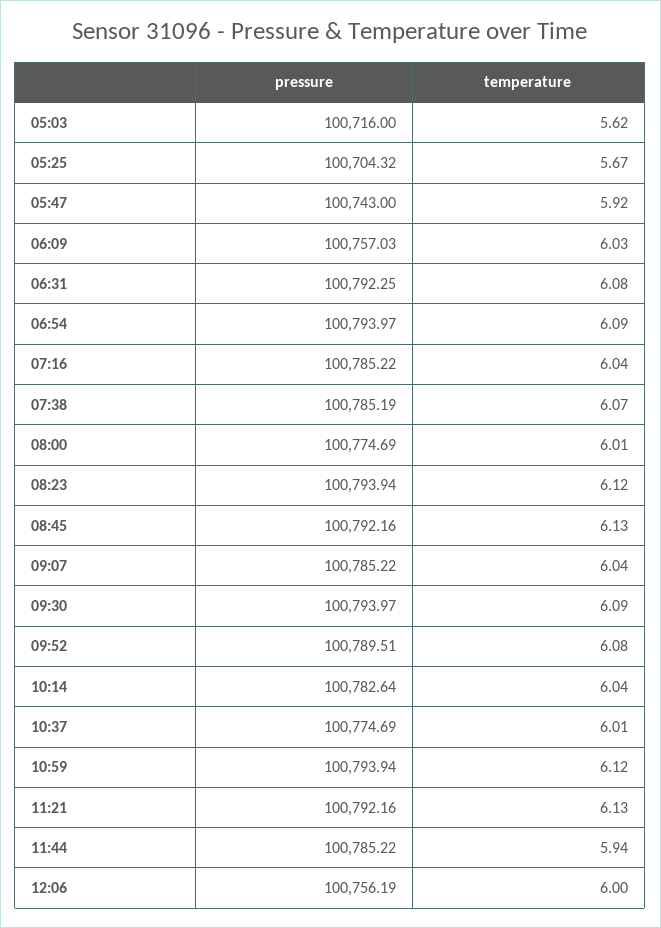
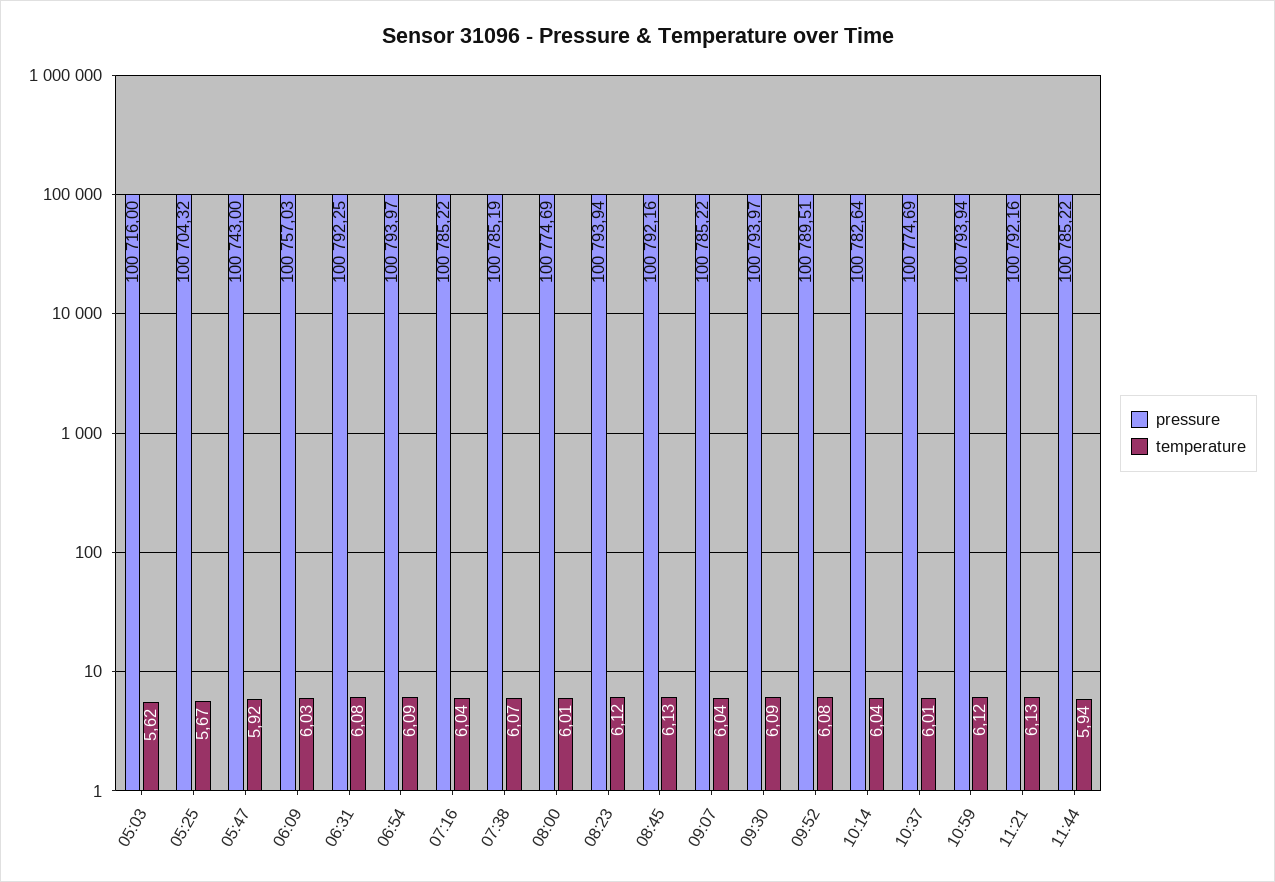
  {
    "pressure": {
      "05:03": 100716,
      "05:25": 100704.32,
      "05:47": 100743,
      "06:09": 100757.03,
      "06:31": 100792.25,
      "06:54": 100793.97,
      "07:16": 100785.22,
      "07:38": 100785.19,
      "08:00": 100774.69,
      "08:23": 100793.94,
      "08:45": 100792.16,
      "09:07": 100785.22,
      "09:30": 100793.97,
      "09:52": 100789.51,
      "10:14": 100782.64,
      "10:37": 100774.69,
      "10:59": 100793.94,
      "11:21": 100792.16,
-     "11:44": 100785.22,
+     "11:44": 100785.22
-     "12:06": 100756.19
    },
    "temperature": {
      "05:03": 5.62,
      "05:25": 5.67,
      "05:47": 5.92,
      "06:09": 6.03,
      "06:31": 6.08,
      "06:54": 6.09,
      "07:16": 6.04,
      "07:38": 6.07,
      "08:00": 6.01,
      "08:23": 6.12,
      "08:45": 6.13,
      "09:07": 6.04,
      "09:30": 6.09,
      "09:52": 6.08,
      "10:14": 6.04,
      "10:37": 6.01,
      "10:59": 6.12,
      "11:21": 6.13,
-     "11:44": 5.94,
+     "11:44": 5.94
-     "12:06": 6
    }
  }

